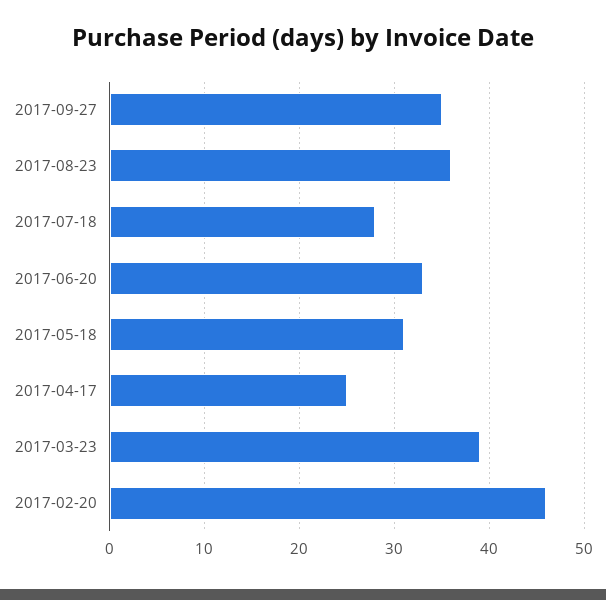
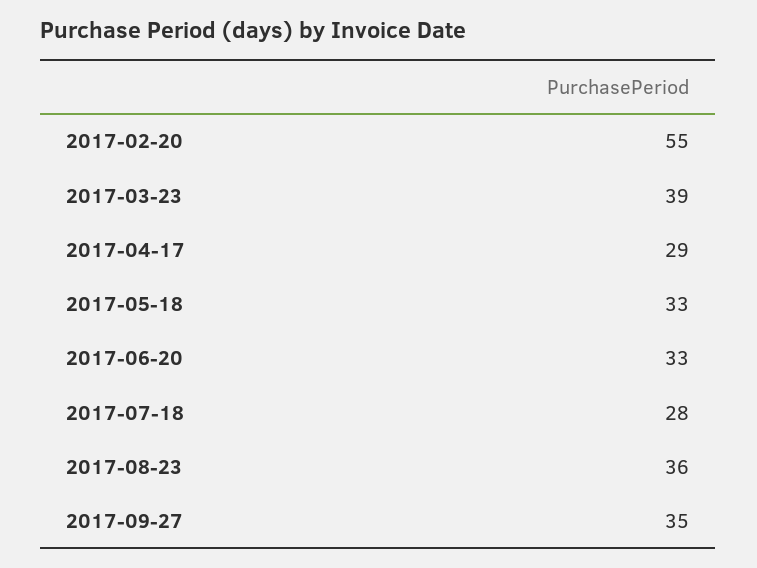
  {
    "2017-09-27": 35,
    "2017-08-23": 36,
    "2017-07-18": 28,
    "2017-06-20": 33,
-   "2017-05-18": 31,
+   "2017-05-18": 33,
-   "2017-04-17": 25,
+   "2017-04-17": 29,
    "2017-03-23": 39,
-   "2017-02-20": 46
+   "2017-02-20": 55
  }

